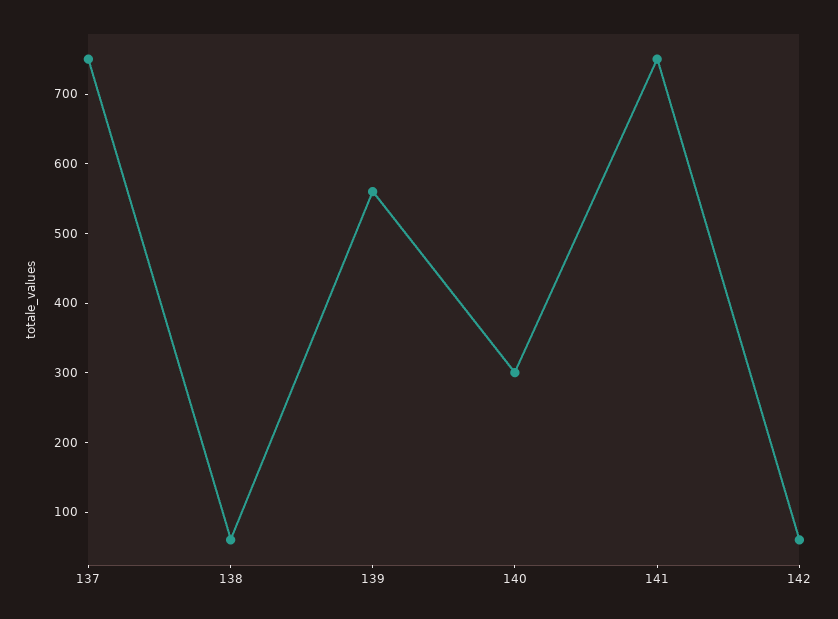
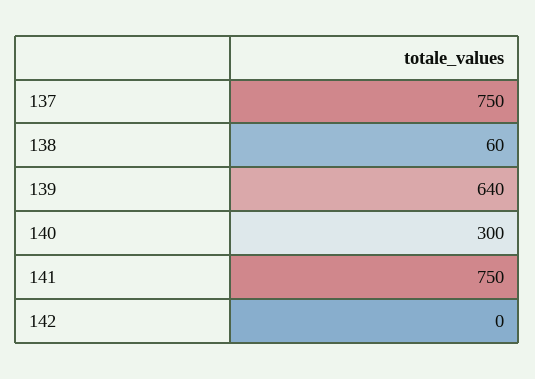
  {
    "137": 750,
    "138": 60,
-   "139": 560,
+   "139": 640,
    "140": 300,
    "141": 750,
-   "142": 60
+   "142": 0
  }

